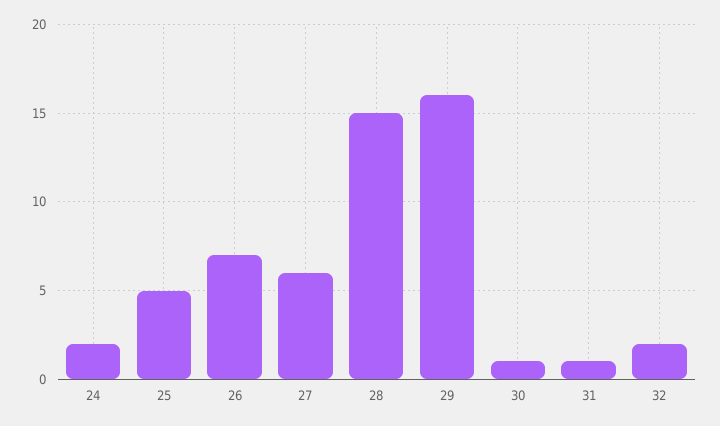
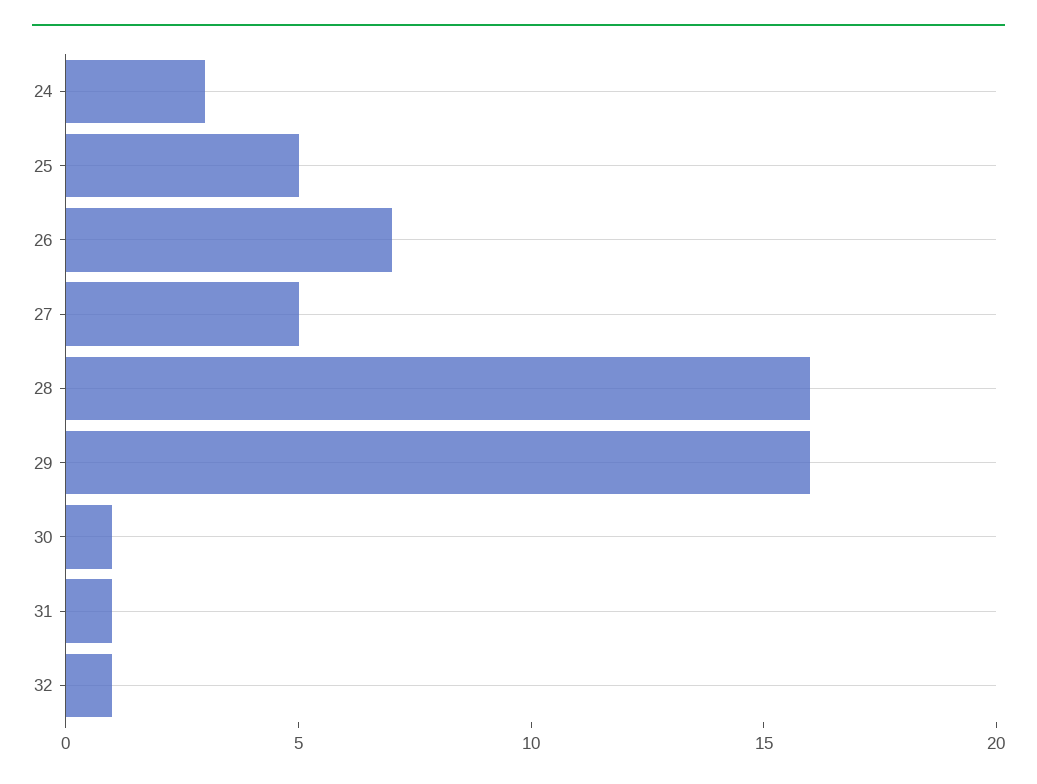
  {
-   "24": 2,
+   "24": 3,
    "25": 5,
    "26": 7,
-   "27": 6,
+   "27": 5,
-   "28": 15,
+   "28": 16,
    "29": 16,
    "30": 1,
    "31": 1,
-   "32": 2
+   "32": 1
  }

